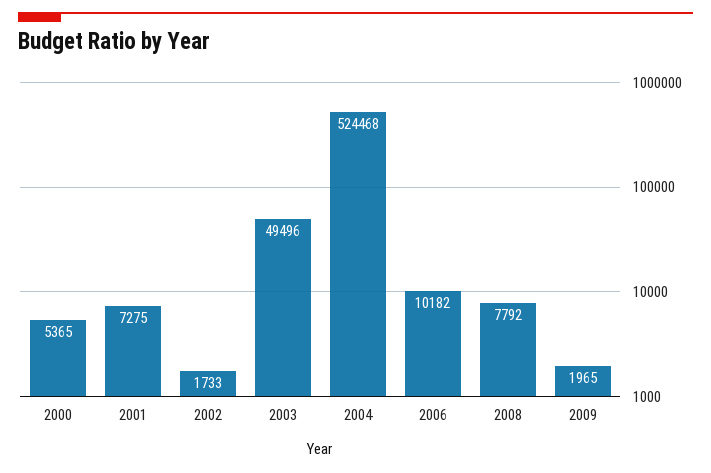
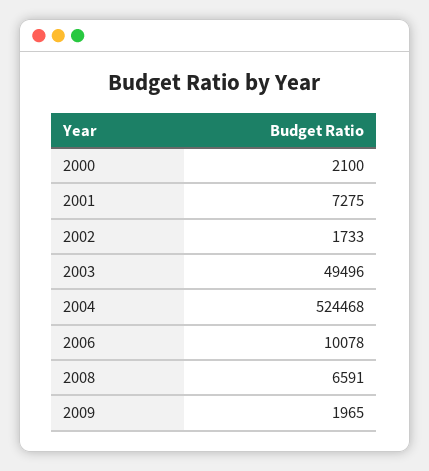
  {
-   "2000": 5365,
+   "2000": 2100,
    "2001": 7275,
    "2002": 1733,
    "2003": 49496,
    "2004": 524468,
-   "2006": 10182,
+   "2006": 10078,
-   "2008": 7792,
+   "2008": 6591,
    "2009": 1965
  }

